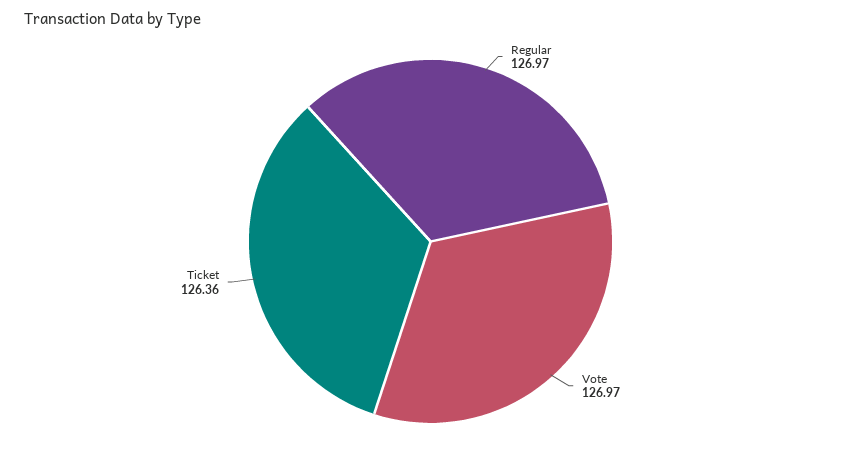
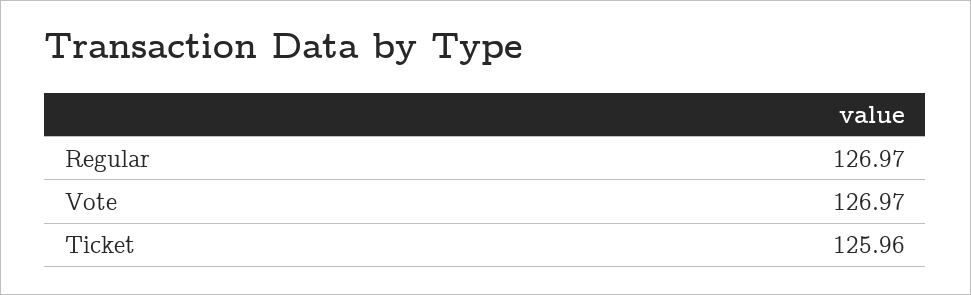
  {
    "Regular": 126.97,
    "Vote": 126.97,
-   "Ticket": 126.36
+   "Ticket": 125.96
  }

